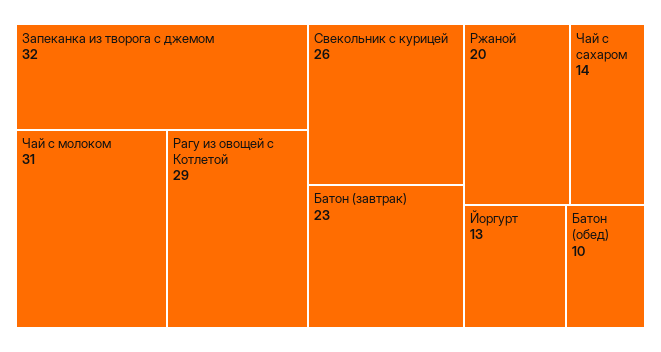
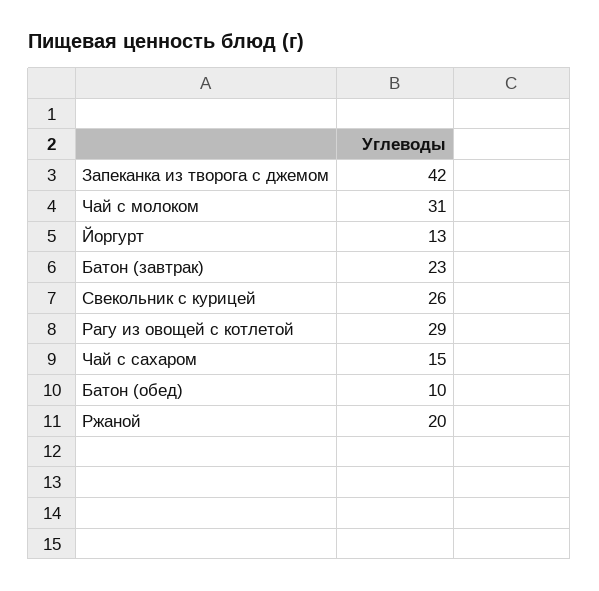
  {
-   "Запеканка из творога с джемом": 32,
+   "Запеканка из творога с джемом": 42,
    "Чай с молоком": 31,
    "Рагу из овощей с Котлетой": 29,
    "Свекольник с курицей": 26,
    "Батон (завтрак)": 23,
    "Ржаной": 20,
-   "Чай с сахаром": 14,
+   "Чай с сахаром": 15,
    "Йоргурт": 13,
    "Батон (обед)": 10
  }

